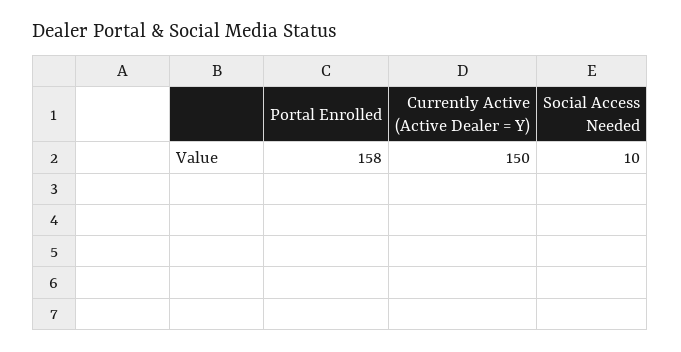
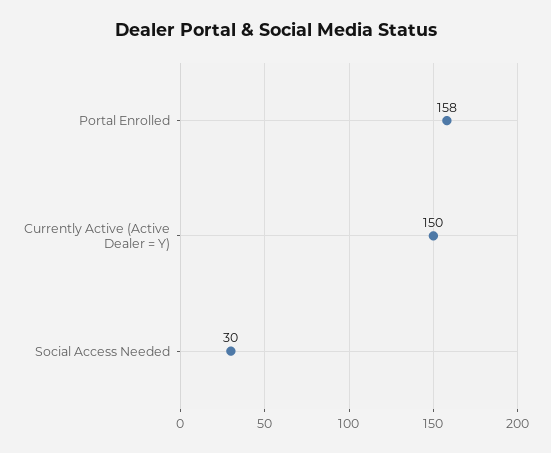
  {
    "Portal Enrolled": 158,
    "Currently Active (Active Dealer = Y)": 150,
-   "Social Access Needed": 10
+   "Social Access Needed": 30
  }

